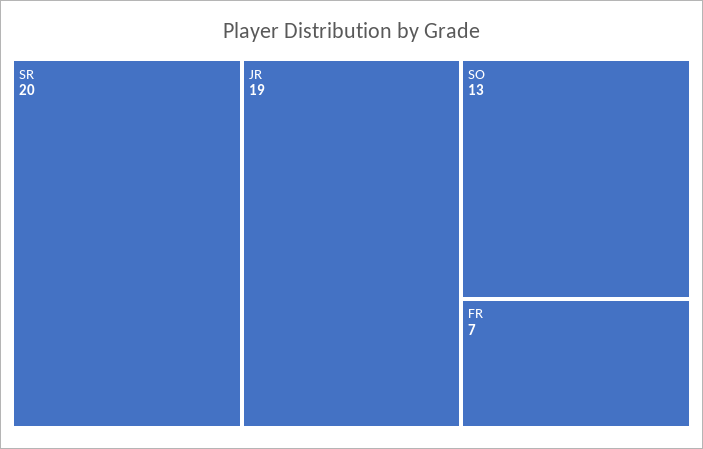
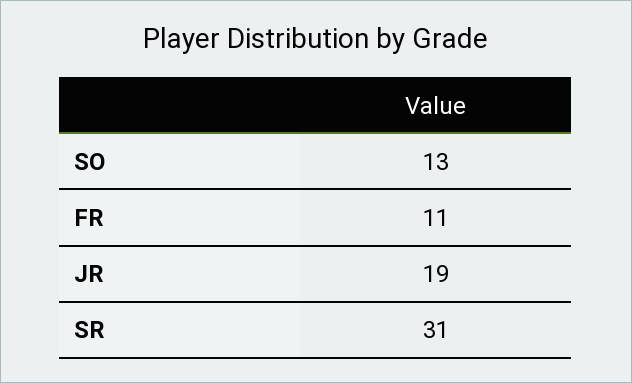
  {
-   "SR": 20,
+   "SR": 31,
    "JR": 19,
    "SO": 13,
-   "FR": 7
+   "FR": 11
  }

